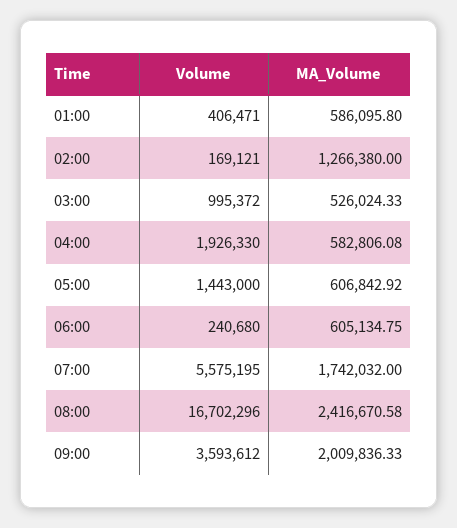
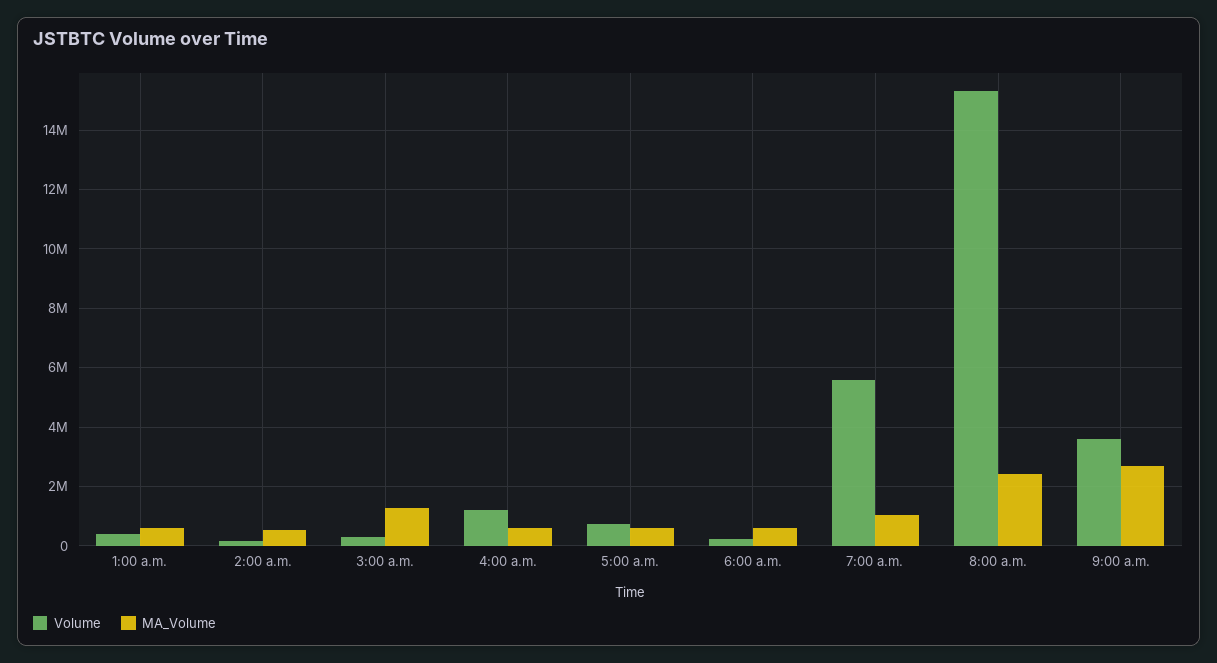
  {
    "Volume": {
      "01:00": 406471,
      "02:00": 169121,
-     "03:00": 995372,
+     "03:00": 250000,
-     "04:00": 1926330,
+     "04:00": 1250000,
-     "05:00": 1443000,
+     "05:00": 750000,
      "06:00": 240680,
      "07:00": 5575195,
-     "08:00": 16702296,
+     "08:00": 15250000,
      "09:00": 3593612
    },
    "MA_Volume": {
      "01:00": 586095.8,
-     "02:00": 1266380,
+     "02:00": 500000,
-     "03:00": 526024.33,
+     "03:00": 1250000,
      "04:00": 582806.08,
      "05:00": 606842.92,
      "06:00": 605134.75,
-     "07:00": 1742032,
+     "07:00": 1000000,
      "08:00": 2416670.58,
-     "09:00": 2009836.33
+     "09:00": 2750000
    }
  }

